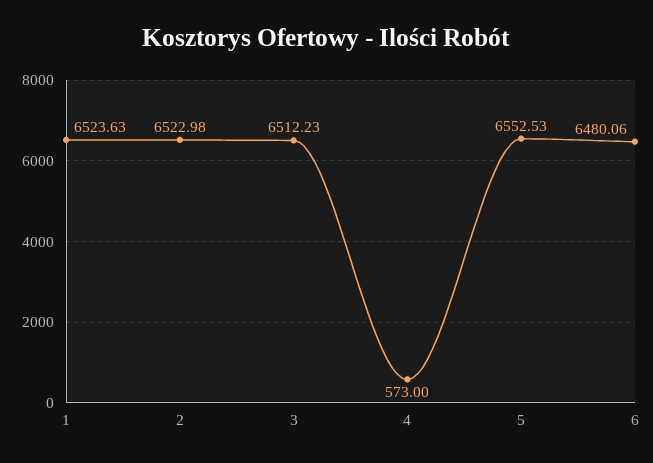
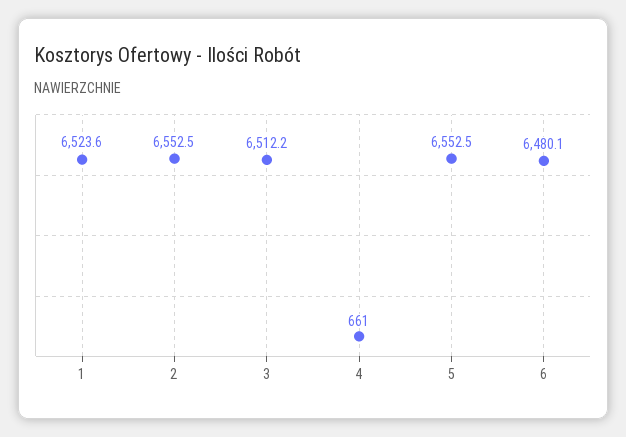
  {
    "1": 6523.63,
-   "2": 6522.98,
+   "2": 6552.5,
    "3": 6512.23,
-   "4": 573,
+   "4": 661,
    "5": 6552.53,
    "6": 6480.06
  }

